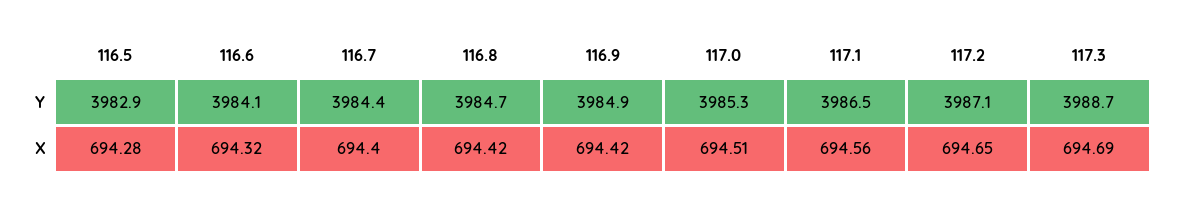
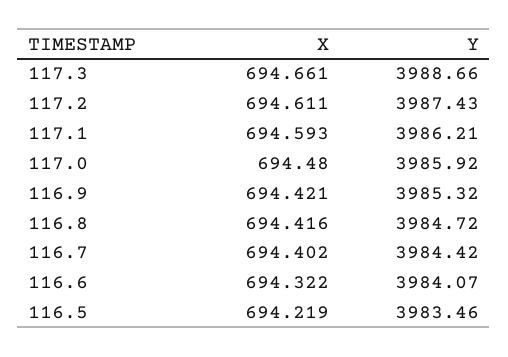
  {
    "116.5": {
-     "Y": 3982.9,
+     "Y": 3983.46,
-     "X": 694.28
+     "X": 694.219
    },
    "116.6": {
      "Y": 3984.07,
      "X": 694.322
    },
    "116.7": {
      "Y": 3984.42,
      "X": 694.402
    },
    "116.8": {
      "Y": 3984.72,
      "X": 694.416
    },
    "116.9": {
-     "Y": 3984.9,
+     "Y": 3985.32,
      "X": 694.421
    },
    "117.0": {
-     "Y": 3985.3,
+     "Y": 3985.92,
-     "X": 694.51
+     "X": 694.48
    },
    "117.1": {
-     "Y": 3986.5,
+     "Y": 3986.21,
-     "X": 694.56
+     "X": 694.593
    },
    "117.2": {
-     "Y": 3987.1,
+     "Y": 3987.43,
-     "X": 694.65
+     "X": 694.611
    },
    "117.3": {
      "Y": 3988.66,
-     "X": 694.69
+     "X": 694.661
    }
  }

